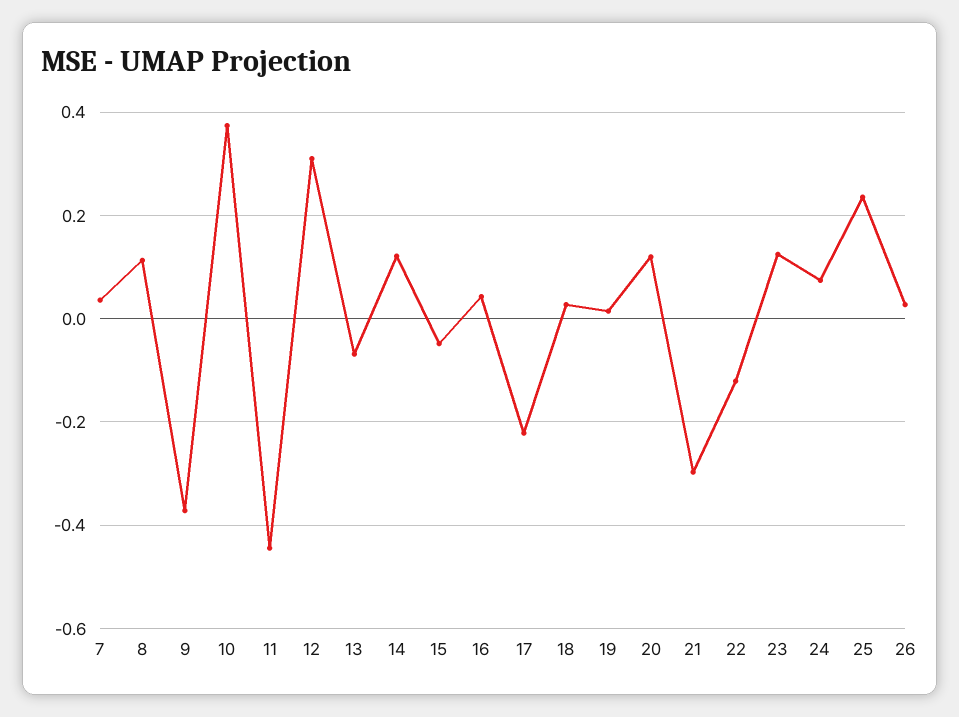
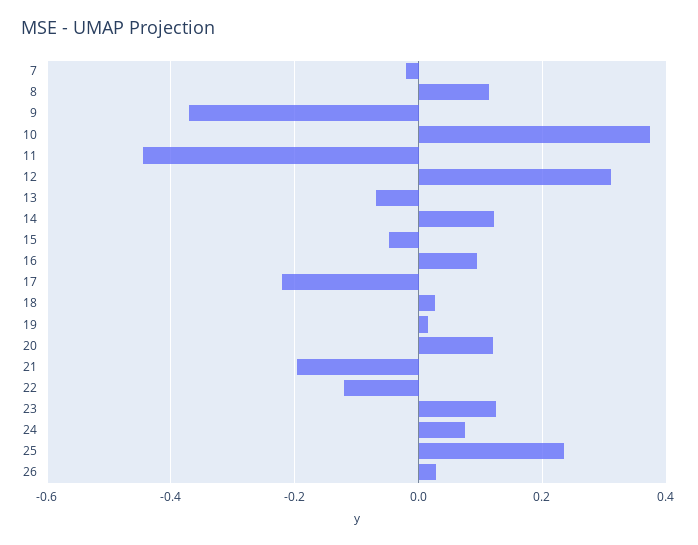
  {
-   "7": 0.04,
+   "7": -0.02,
    "8": 0.12,
    "9": -0.38,
    "10": 0.38,
    "11": -0.44,
    "12": 0.32,
    "13": -0.06,
    "14": 0.12,
    "15": -0.04,
-   "16": 0.04,
+   "16": 0.1,
    "17": -0.22,
    "18": 0.02,
    "19": 0.02,
    "20": 0.12,
-   "21": -0.3,
+   "21": -0.2,
    "22": -0.12,
    "23": 0.12,
    "24": 0.08,
    "25": 0.24,
    "26": 0.02
  }

